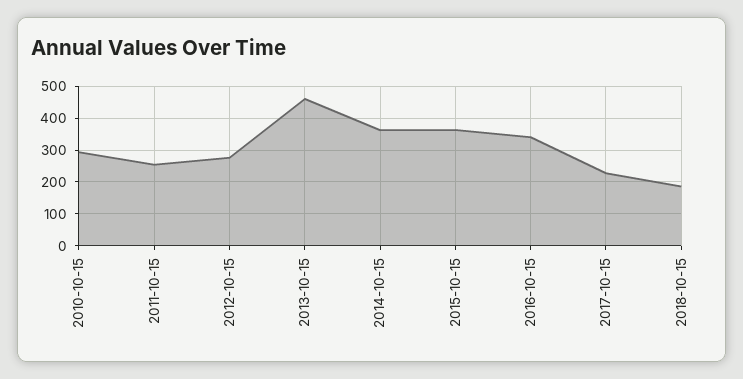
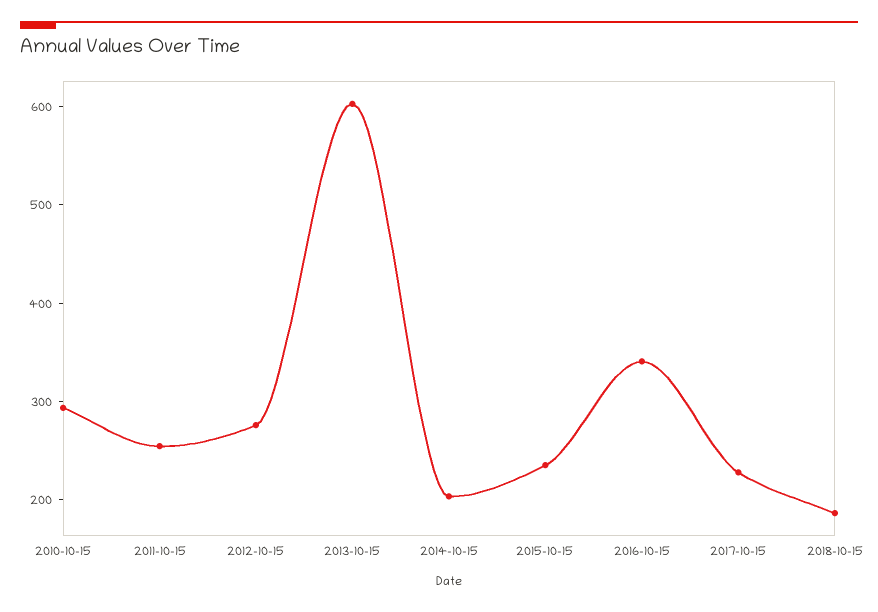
  {
    "2010-10-15": 300,
    "2011-10-15": 260,
    "2012-10-15": 280,
-   "2013-10-15": 460,
+   "2013-10-15": 600,
-   "2014-10-15": 360,
+   "2014-10-15": 200,
-   "2015-10-15": 360,
+   "2015-10-15": 240,
    "2016-10-15": 340,
    "2017-10-15": 220,
    "2018-10-15": 180
  }

